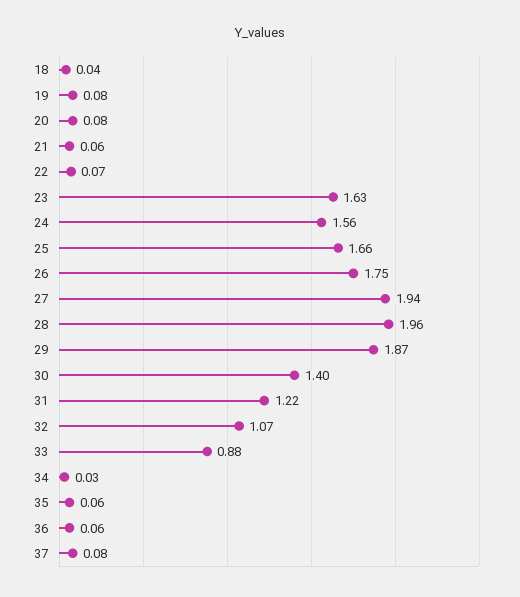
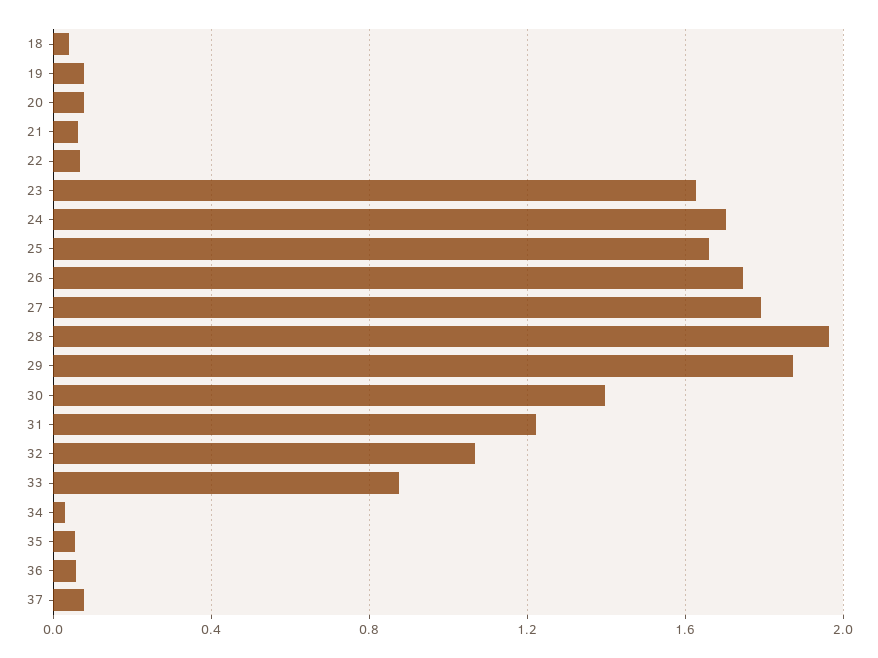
  {
    "18": 0.04,
    "19": 0.08,
    "20": 0.08,
    "21": 0.06,
    "22": 0.07,
    "23": 1.63,
-   "24": 1.56,
+   "24": 1.7,
    "25": 1.66,
    "26": 1.75,
-   "27": 1.94,
+   "27": 1.8,
    "28": 1.96,
    "29": 1.87,
    "30": 1.4,
    "31": 1.22,
    "32": 1.07,
    "33": 0.88,
    "34": 0.03,
    "35": 0.06,
    "36": 0.06,
    "37": 0.08
  }

